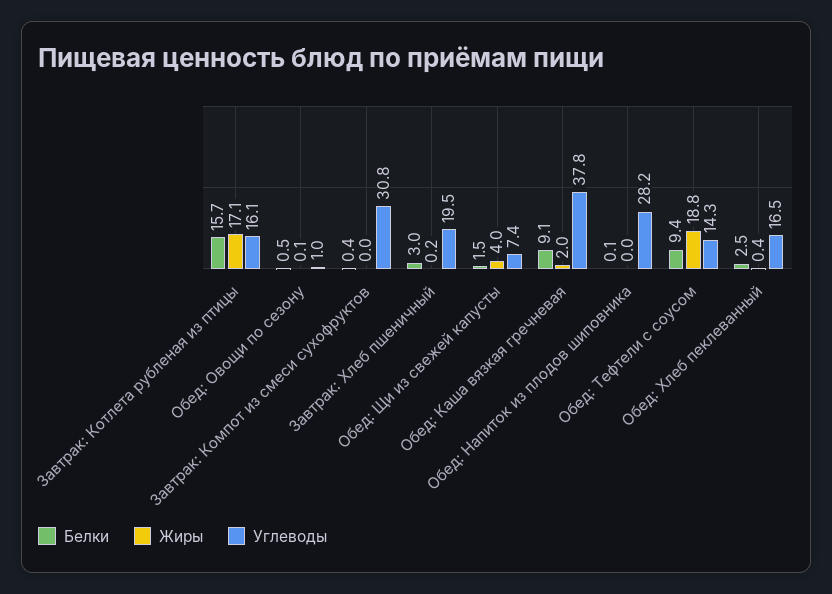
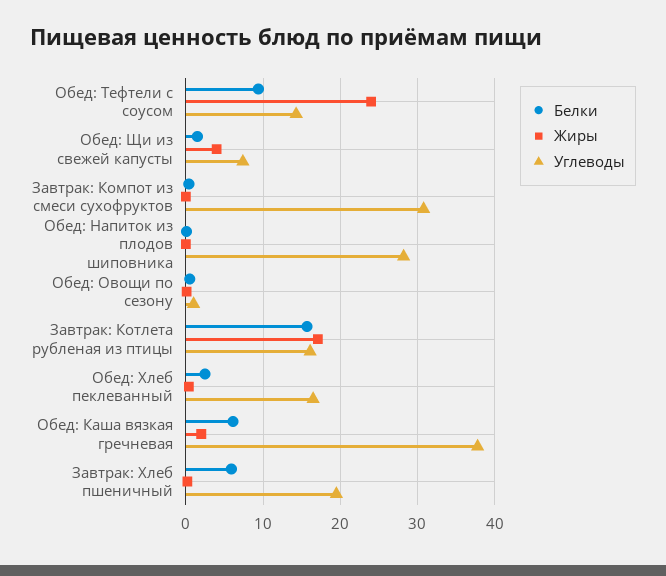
  {
    "Белки": {
      "Завтрак: Котлета рубленая из птицы": 15.7,
      "Обед: Овощи по сезону": 0.5,
      "Завтрак: Компот из смеси сухофруктов": 0.4,
-     "Завтрак: Хлеб пшеничный": 3,
+     "Завтрак: Хлеб пшеничный": 6,
      "Обед: Щи из свежей капусты": 1.5,
-     "Обед: Каша вязкая гречневая": 9.1,
+     "Обед: Каша вязкая гречневая": 6,
      "Обед: Напиток из плодов шиповника": 0.1,
      "Обед: Тефтели с соусом": 9.4,
      "Обед: Хлеб пеклеванный": 2.5
    },
    "Жиры": {
      "Завтрак: Котлета рубленая из птицы": 17.1,
      "Обед: Овощи по сезону": 0.1,
      "Завтрак: Компот из смеси сухофруктов": 0,
      "Завтрак: Хлеб пшеничный": 0.2,
      "Обед: Щи из свежей капусты": 4,
      "Обед: Каша вязкая гречневая": 2,
      "Обед: Напиток из плодов шиповника": 0,
-     "Обед: Тефтели с соусом": 18.8,
+     "Обед: Тефтели с соусом": 24,
      "Обед: Хлеб пеклеванный": 0.4
    },
    "Углеводы": {
      "Завтрак: Котлета рубленая из птицы": 16.1,
      "Обед: Овощи по сезону": 1,
      "Завтрак: Компот из смеси сухофруктов": 30.8,
      "Завтрак: Хлеб пшеничный": 19.5,
      "Обед: Щи из свежей капусты": 7.4,
      "Обед: Каша вязкая гречневая": 37.8,
      "Обед: Напиток из плодов шиповника": 28.2,
      "Обед: Тефтели с соусом": 14.3,
      "Обед: Хлеб пеклеванный": 16.5
    }
  }

